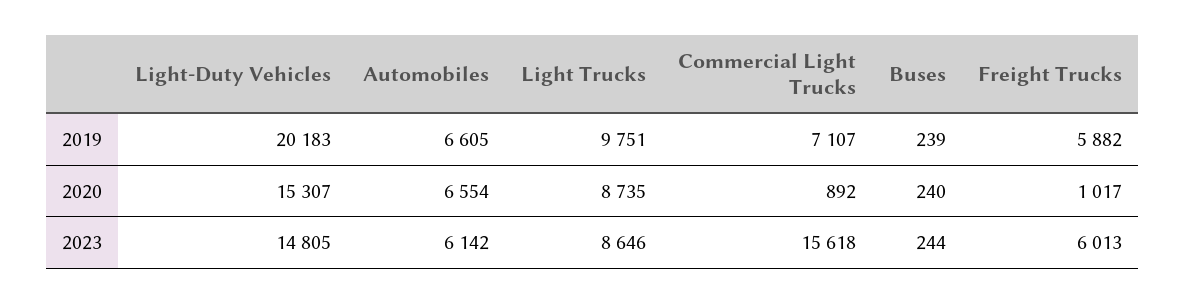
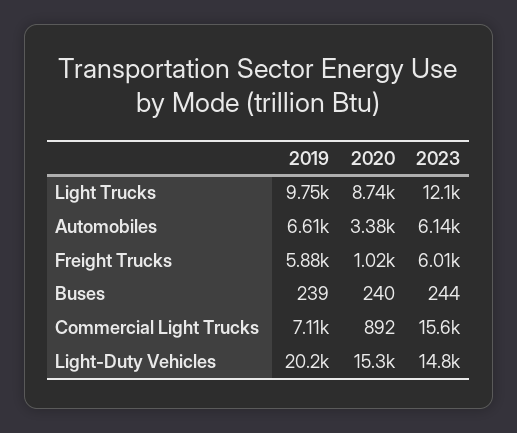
  {
    "Light-Duty Vehicles": {
      "2019": 20183,
      "2020": 15307,
      "2023": 14805
    },
    "Automobiles": {
      "2019": 6605,
-     "2020": 6554,
+     "2020": 3380,
      "2023": 6142
    },
    "Light Trucks": {
      "2019": 9751,
      "2020": 8735,
-     "2023": 8646
+     "2023": 12100
    },
    "Commercial Light Trucks": {
      "2019": 7107,
      "2020": 892,
      "2023": 15618
    },
    "Buses": {
      "2019": 239,
      "2020": 240,
      "2023": 244
    },
    "Freight Trucks": {
      "2019": 5882,
      "2020": 1017,
      "2023": 6013
    }
  }

